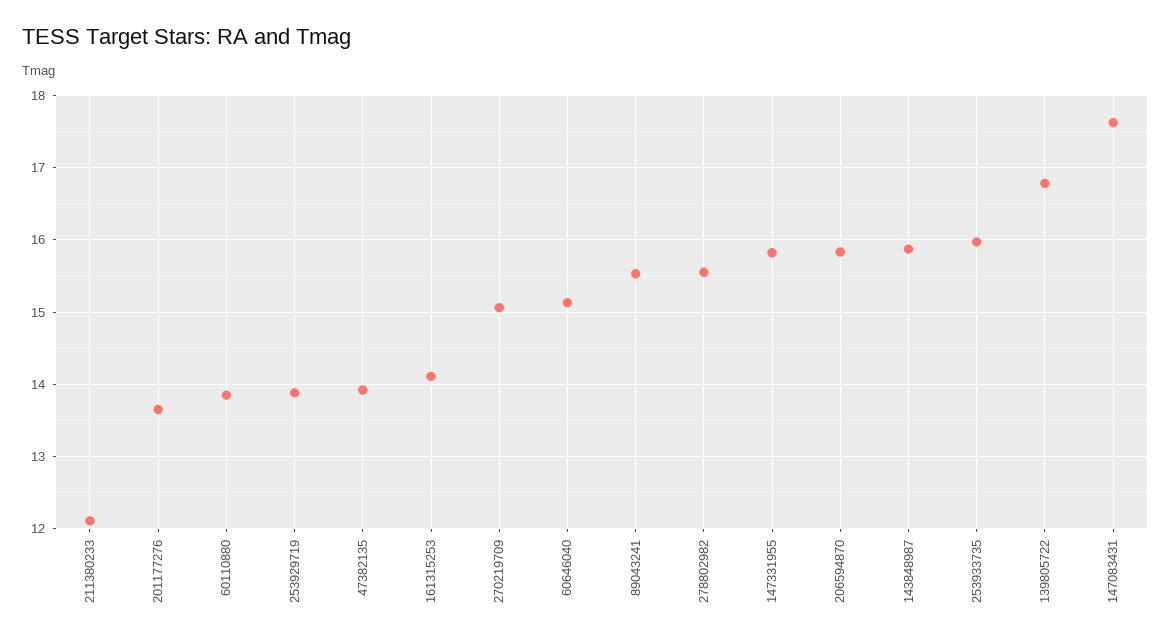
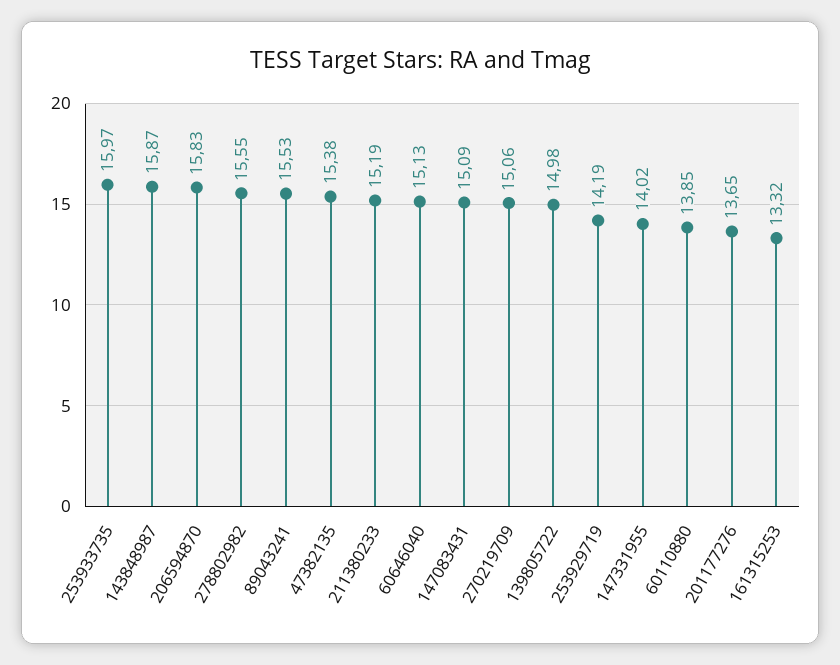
  {
-   "211380233": 12.1,
+   "211380233": 15.19,
    "201177276": 13.65,
    "60110880": 13.85,
-   "253929719": 13.9,
+   "253929719": 14.19,
-   "47382135": 13.9,
+   "47382135": 15.38,
-   "161315253": 14.1,
+   "161315253": 13.32,
    "270219709": 15.06,
    "60646040": 15.13,
    "89043241": 15.53,
    "278802982": 15.55,
-   "147331955": 15.8,
+   "147331955": 14.02,
    "206594870": 15.83,
    "143848987": 15.87,
    "253933735": 15.97,
-   "139805722": 16.8,
+   "139805722": 14.98,
-   "147083431": 17.6
+   "147083431": 15.09
  }

